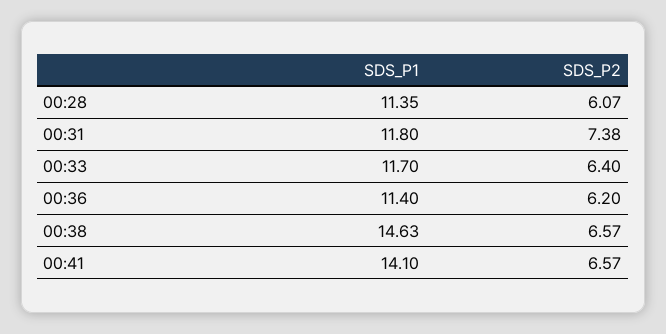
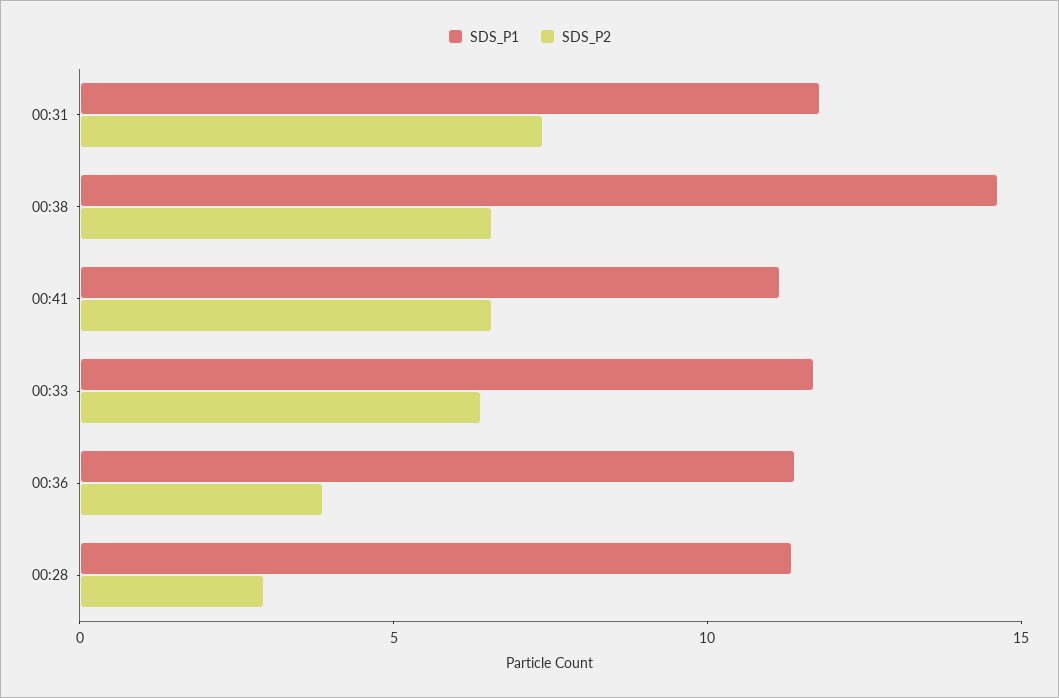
  {
    "SDS_P1": {
      "00:28": 11.35,
      "00:31": 11.8,
      "00:33": 11.7,
      "00:36": 11.4,
      "00:38": 14.63,
-     "00:41": 14.1
+     "00:41": 11
    },
    "SDS_P2": {
-     "00:28": 6.07,
+     "00:28": 3,
      "00:31": 7.38,
      "00:33": 6.4,
-     "00:36": 6.2,
+     "00:36": 4,
      "00:38": 6.57,
      "00:41": 6.57
    }
  }

